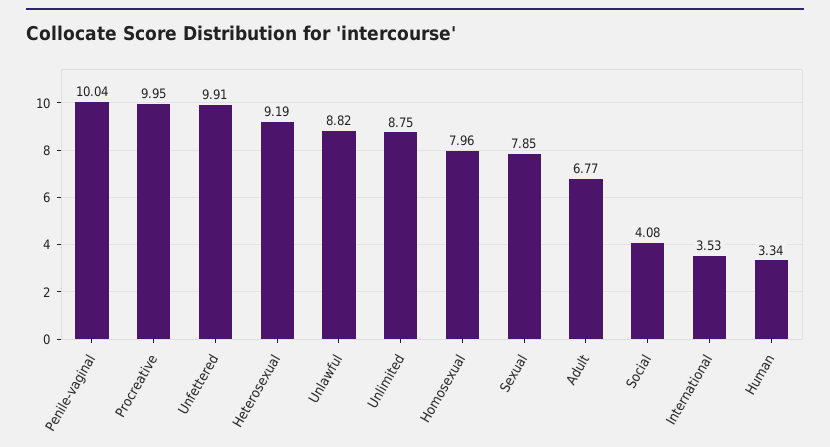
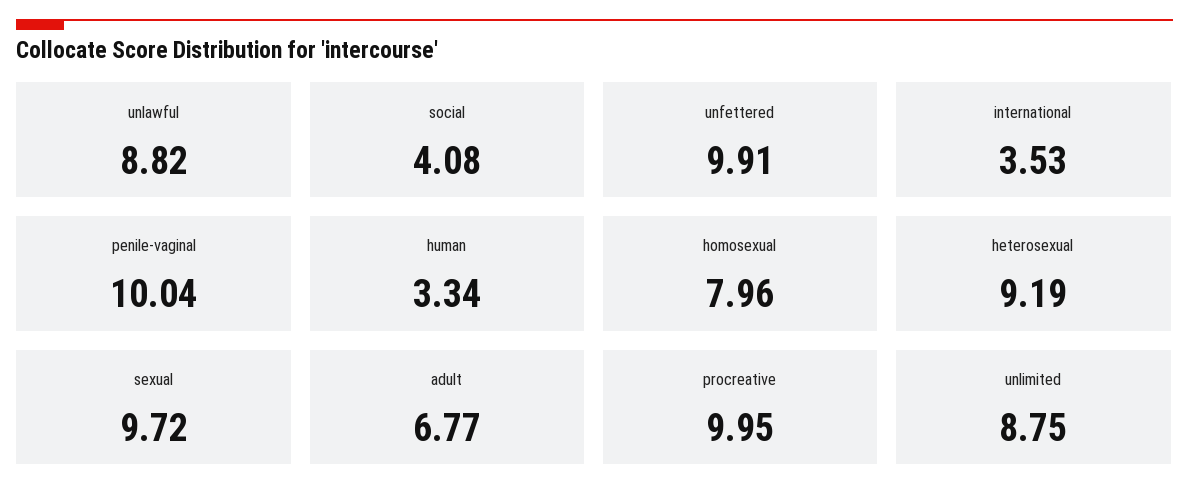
  {
    "Penile-vaginal": 10.04,
    "Procreative": 9.95,
    "Unfettered": 9.91,
    "Heterosexual": 9.19,
    "Unlawful": 8.82,
    "Unlimited": 8.75,
    "Homosexual": 7.96,
-   "Sexual": 7.85,
+   "Sexual": 9.72,
    "Adult": 6.77,
    "Social": 4.08,
    "International": 3.53,
    "Human": 3.34
  }

